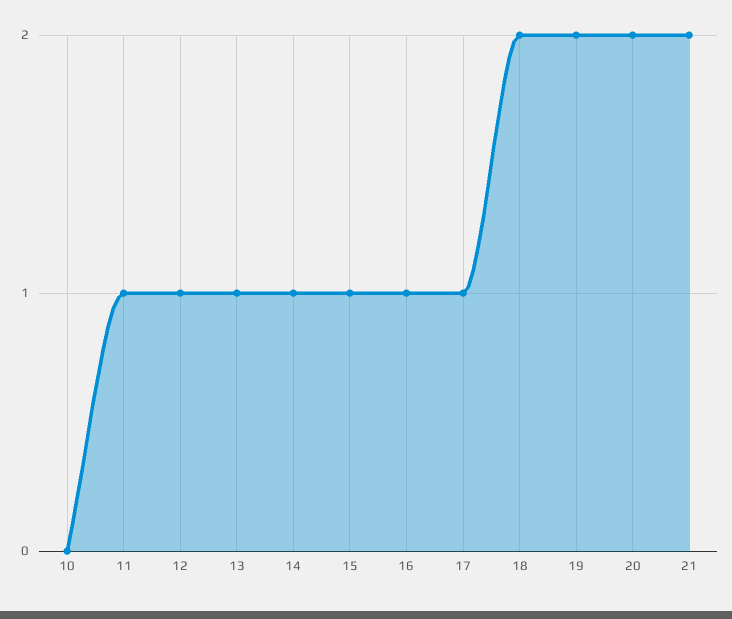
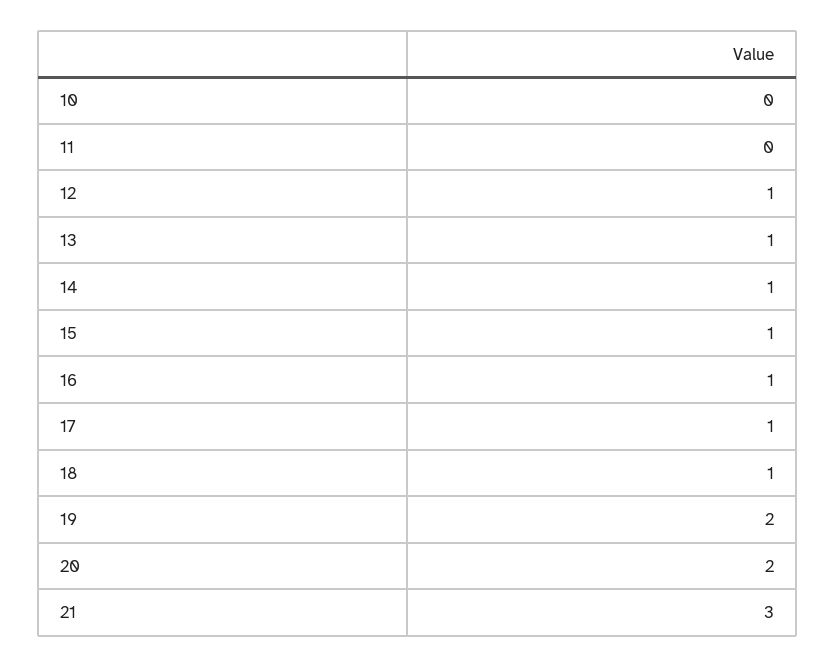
  {
    "10": 0,
-   "11": 1,
+   "11": 0,
    "12": 1,
    "13": 1,
    "14": 1,
    "15": 1,
    "16": 1,
    "17": 1,
-   "18": 2,
+   "18": 1,
    "19": 2,
    "20": 2,
-   "21": 2
+   "21": 3
  }

